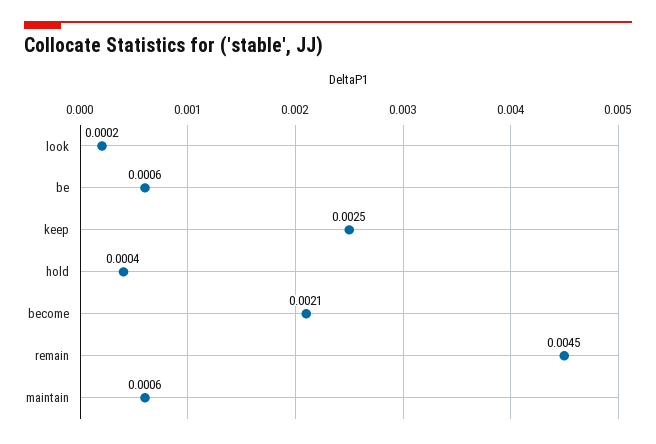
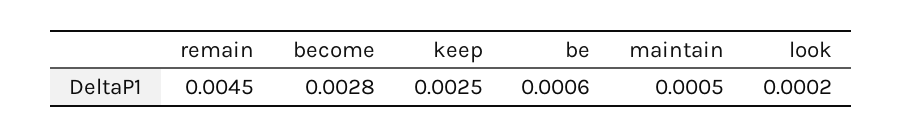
  {
    "look": 0.0002,
    "be": 0.0006,
    "keep": 0.0025,
-   "hold": 0.0004,
-   "become": 0.0021,
+   "become": 0.0028,
    "remain": 0.0045,
-   "maintain": 0.0006
+   "maintain": 0.0005
  }

